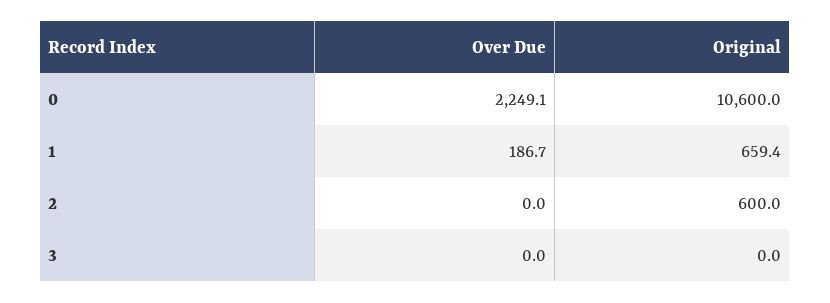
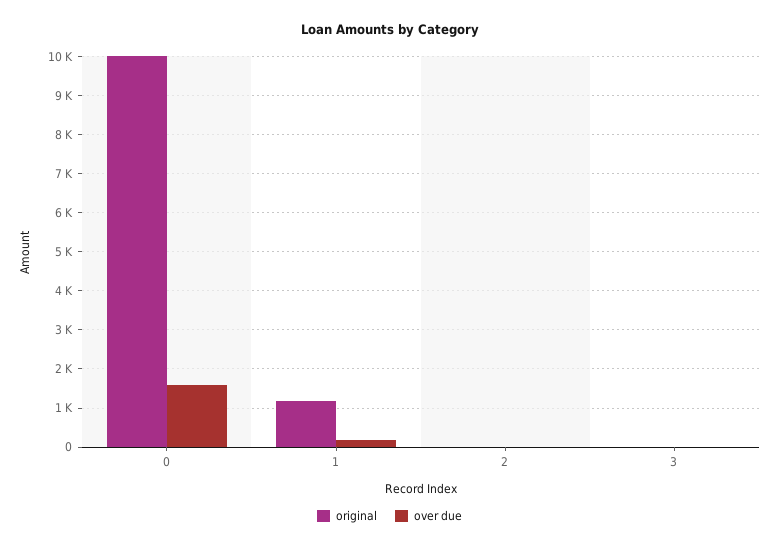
  {
    "Over Due": {
-     "0": 2249.1,
+     "0": 1600,
      "1": 186.7,
      "2": 0,
      "3": 0
    },
    "Original": {
-     "0": 10600,
+     "0": 10000,
-     "1": 659.4,
+     "1": 1200,
-     "2": 600,
+     "2": 0,
      "3": 0
    }
  }

